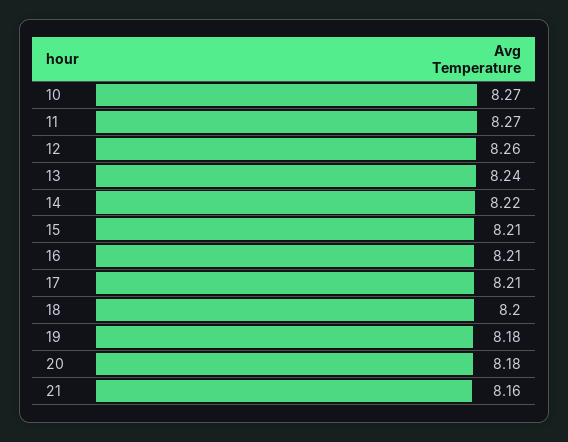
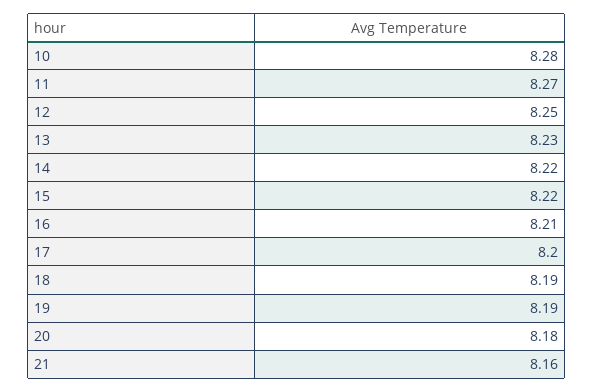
  {
-   "10": 8.27,
+   "10": 8.28,
    "11": 8.27,
-   "12": 8.26,
+   "12": 8.25,
-   "13": 8.24,
+   "13": 8.23,
    "14": 8.22,
-   "15": 8.21,
+   "15": 8.22,
    "16": 8.21,
-   "17": 8.21,
+   "17": 8.2,
-   "18": 8.2,
+   "18": 8.19,
-   "19": 8.18,
+   "19": 8.19,
    "20": 8.18,
    "21": 8.16
  }

